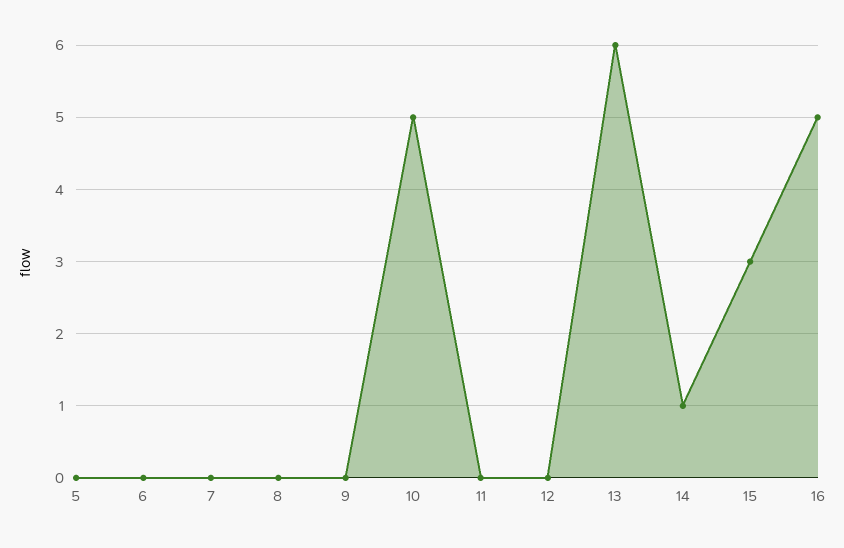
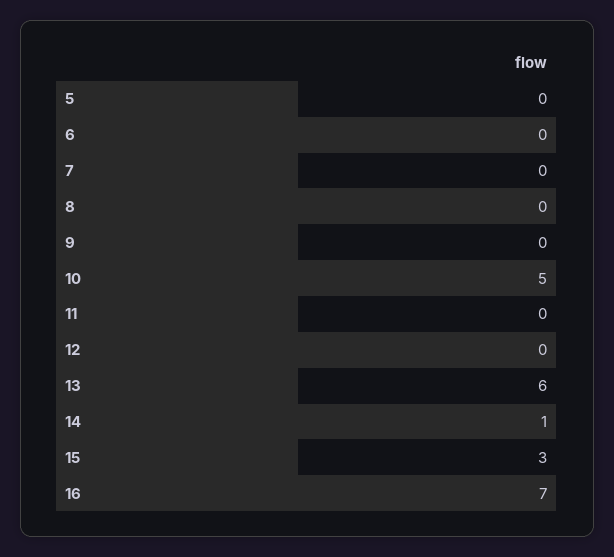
  {
    "5": 0,
    "6": 0,
    "7": 0,
    "8": 0,
    "9": 0,
    "10": 5,
    "11": 0,
    "12": 0,
    "13": 6,
    "14": 1,
    "15": 3,
-   "16": 5
+   "16": 7
  }

